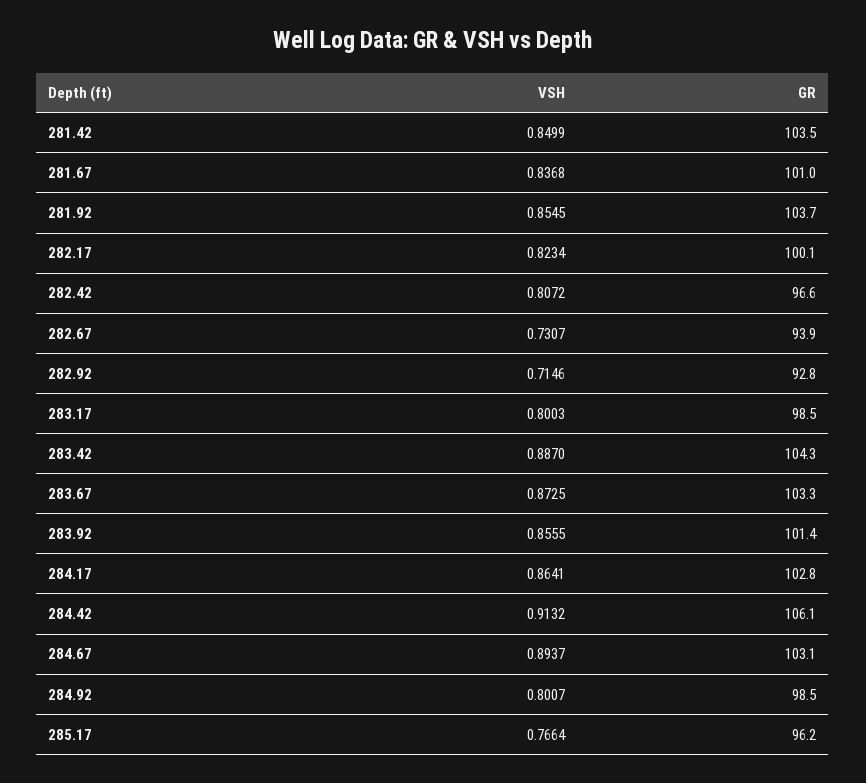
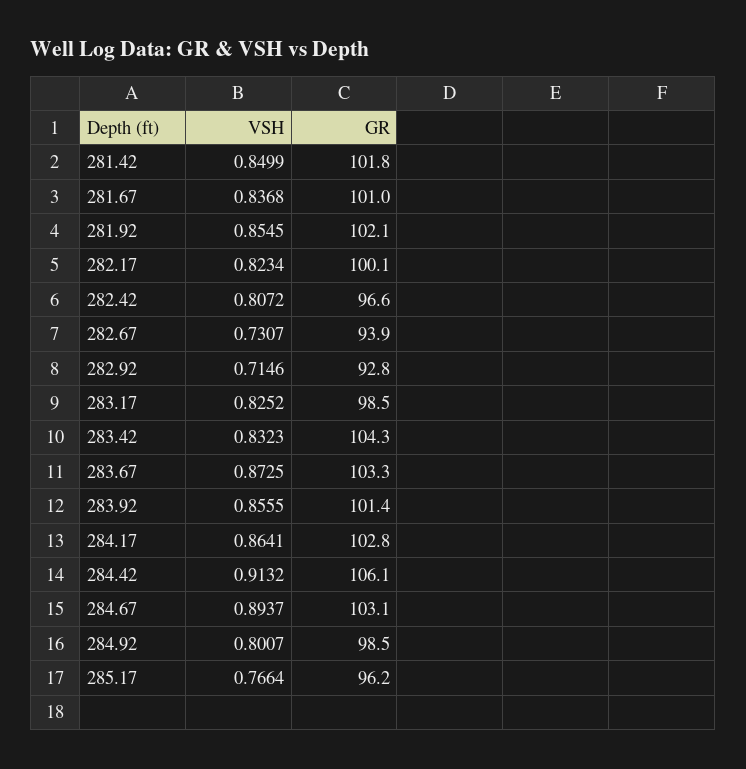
  {
    "VSH": {
      "281.42": 0.8499,
      "281.67": 0.8368,
      "281.92": 0.8545,
      "282.17": 0.8234,
      "282.42": 0.8072,
      "282.67": 0.7307,
      "282.92": 0.7146,
-     "283.17": 0.8003,
+     "283.17": 0.8252,
-     "283.42": 0.887,
+     "283.42": 0.8323,
      "283.67": 0.8725,
      "283.92": 0.8555,
      "284.17": 0.8641,
      "284.42": 0.9132,
      "284.67": 0.8937,
      "284.92": 0.8007,
      "285.17": 0.7664
    },
    "GR": {
-     "281.42": 103.5,
+     "281.42": 101.8,
      "281.67": 101,
-     "281.92": 103.7,
+     "281.92": 102.1,
      "282.17": 100.1,
      "282.42": 96.6,
      "282.67": 93.9,
      "282.92": 92.8,
      "283.17": 98.5,
      "283.42": 104.3,
      "283.67": 103.3,
      "283.92": 101.4,
      "284.17": 102.8,
      "284.42": 106.1,
      "284.67": 103.1,
      "284.92": 98.5,
      "285.17": 96.2
    }
  }

